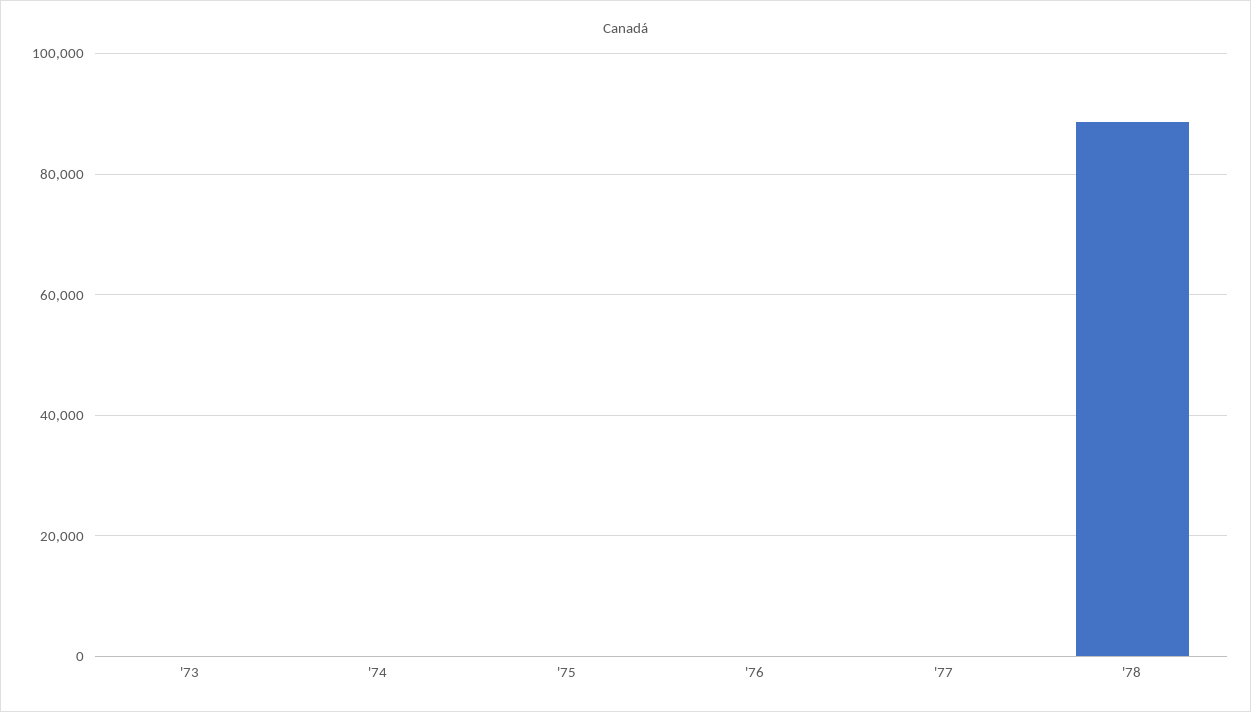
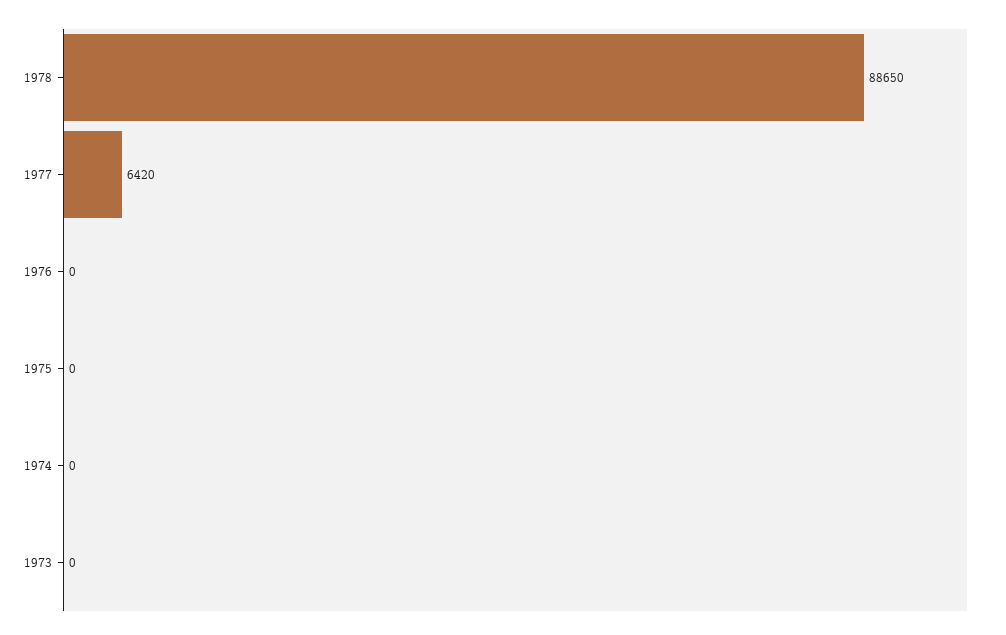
  {
    "'73": 0,
    "'74": 0,
    "'75": 0,
    "'76": 0,
-   "'77": 0,
+   "'77": 6420,
    "'78": 88650
  }

